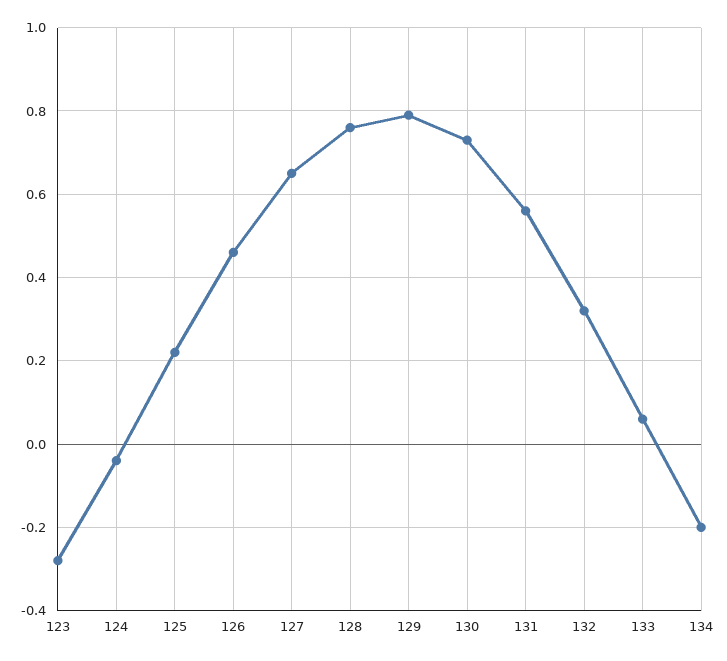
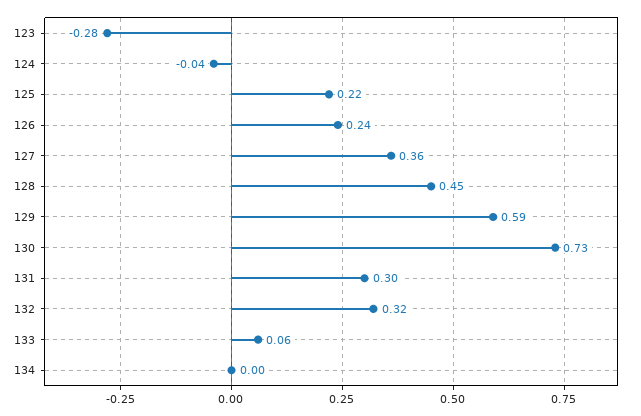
  {
    "123": -0.28,
    "124": -0.04,
    "125": 0.22,
-   "126": 0.45,
+   "126": 0.24,
-   "127": 0.65,
+   "127": 0.36,
-   "128": 0.75,
+   "128": 0.45,
-   "129": 0.8,
+   "129": 0.59,
    "130": 0.73,
-   "131": 0.55,
+   "131": 0.3,
    "132": 0.32,
    "133": 0.06,
-   "134": -0.2
+   "134": 0
  }

